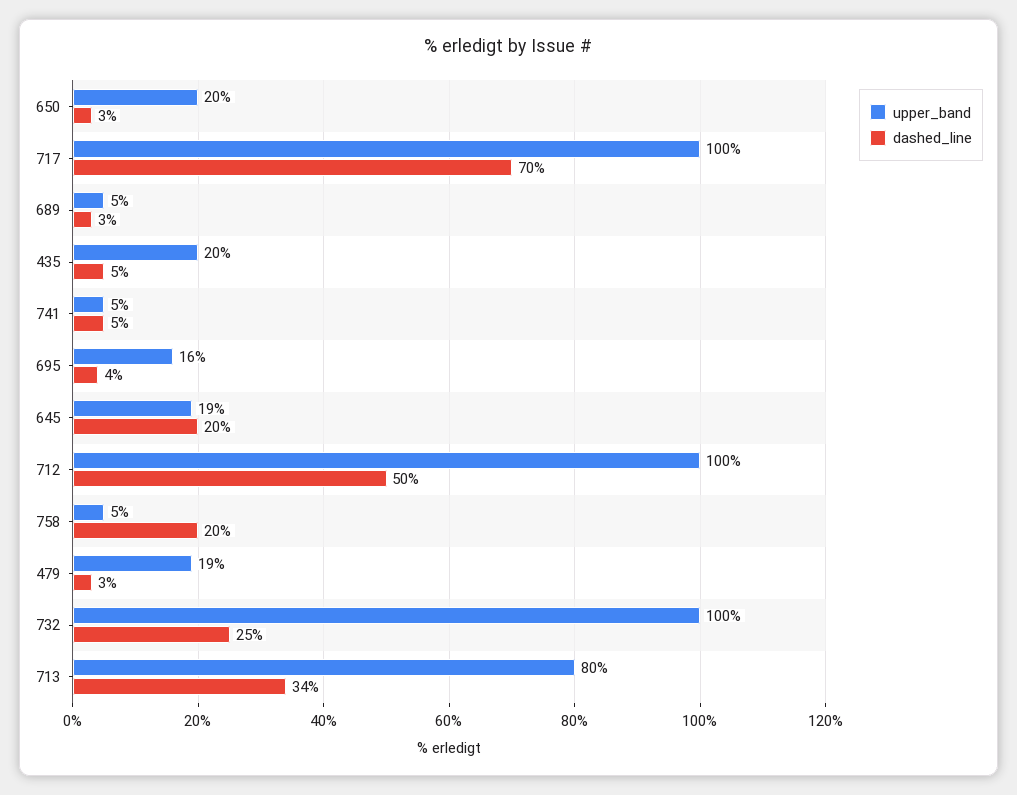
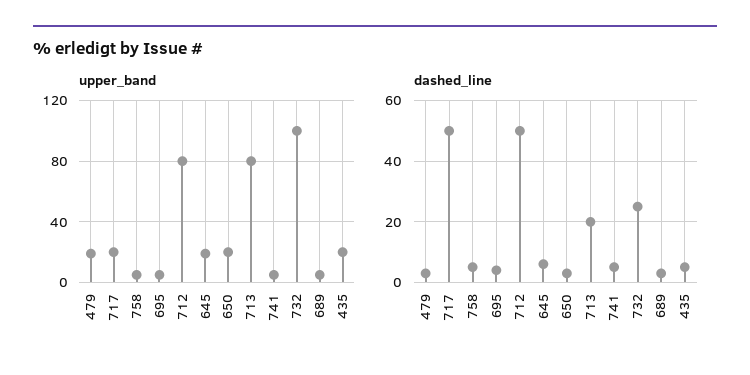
  {
    "upper_band": {
      "650": 20,
-     "717": 100,
+     "717": 20,
      "689": 5,
      "435": 20,
      "741": 5,
-     "695": 16,
+     "695": 5,
      "645": 19,
-     "712": 100,
+     "712": 80,
      "758": 5,
      "479": 19,
      "732": 100,
      "713": 80
    },
    "dashed_line": {
      "650": 3,
-     "717": 70,
+     "717": 50,
      "689": 3,
      "435": 5,
      "741": 5,
      "695": 4,
-     "645": 20,
+     "645": 5,
      "712": 50,
-     "758": 20,
+     "758": 5,
      "479": 3,
      "732": 25,
-     "713": 34
+     "713": 20
    }
  }

